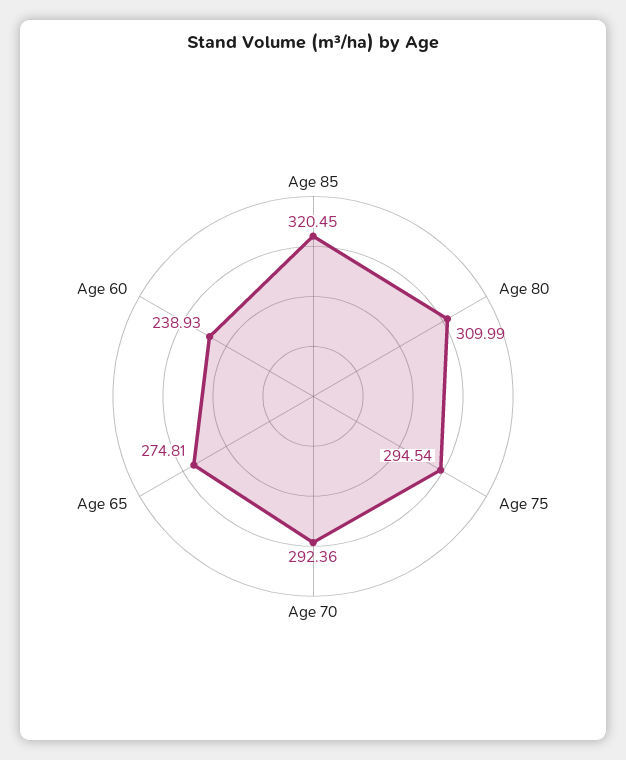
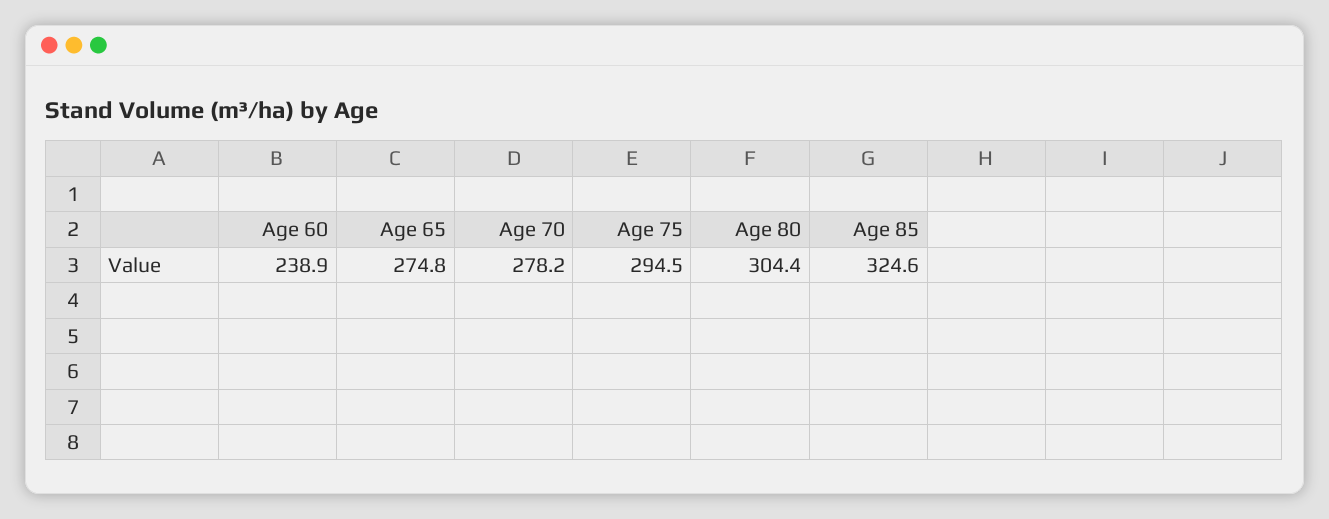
  {
-   "Age 85": 320.45,
+   "Age 85": 324.6,
-   "Age 80": 309.99,
+   "Age 80": 304.4,
    "Age 75": 294.54,
-   "Age 70": 292.36,
+   "Age 70": 278.2,
    "Age 65": 274.81,
    "Age 60": 238.93
  }

